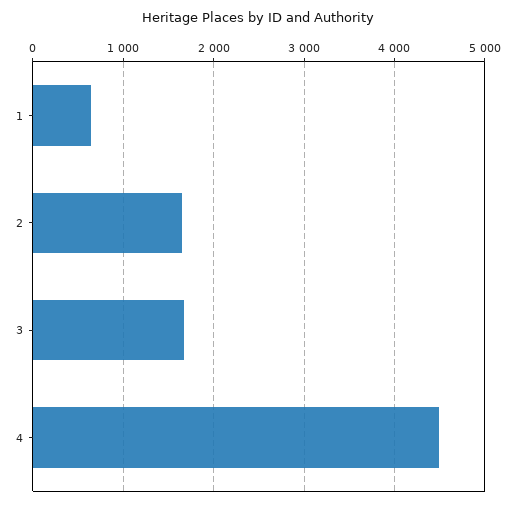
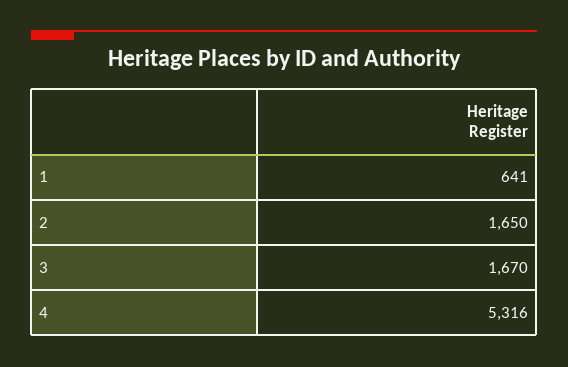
  {
    "1": 641,
    "2": 1650,
    "3": 1670,
-   "4": 4500
+   "4": 5316
  }

